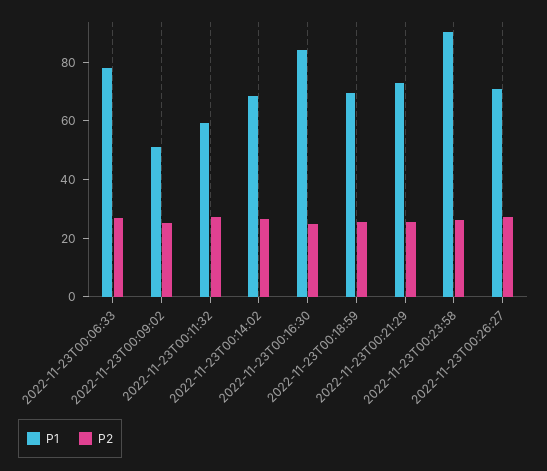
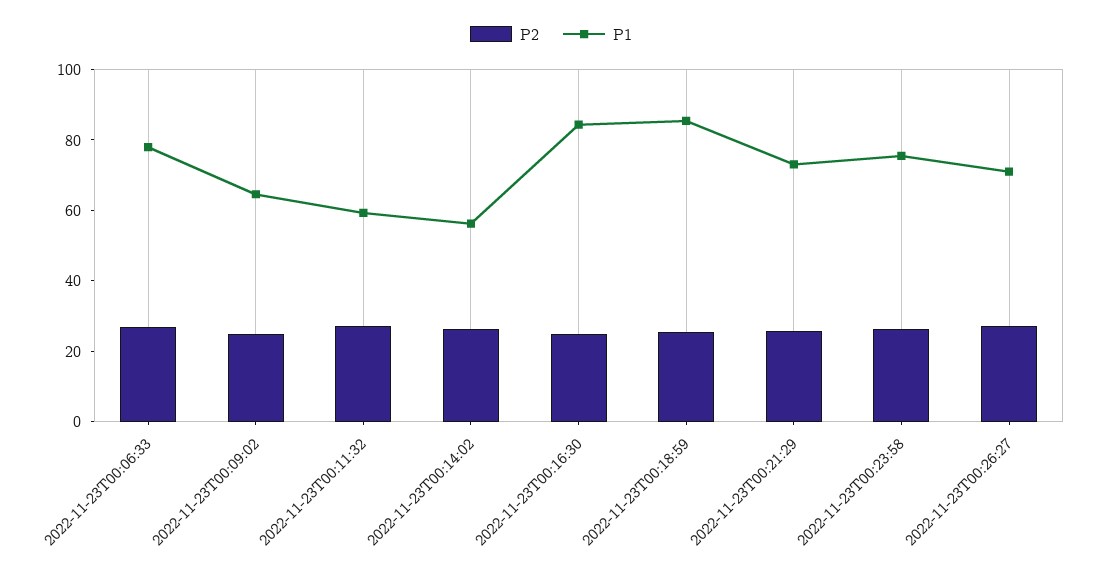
  {
    "P1": {
      "2022-11-23T00:06:33": 80,
-     "2022-11-23T00:09:02": 50,
+     "2022-11-23T00:09:02": 65,
      "2022-11-23T00:11:32": 60,
-     "2022-11-23T00:14:02": 70,
+     "2022-11-23T00:14:02": 55,
      "2022-11-23T00:16:30": 85,
-     "2022-11-23T00:18:59": 70,
+     "2022-11-23T00:18:59": 85,
      "2022-11-23T00:21:29": 75,
-     "2022-11-23T00:23:58": 90,
+     "2022-11-23T00:23:58": 75,
      "2022-11-23T00:26:27": 70
    },
    "P2": {
      "2022-11-23T00:06:33": 25,
      "2022-11-23T00:09:02": 25,
      "2022-11-23T00:11:32": 25,
      "2022-11-23T00:14:02": 25,
      "2022-11-23T00:16:30": 25,
      "2022-11-23T00:18:59": 25,
      "2022-11-23T00:21:29": 25,
      "2022-11-23T00:23:58": 25,
      "2022-11-23T00:26:27": 25
    }
  }

